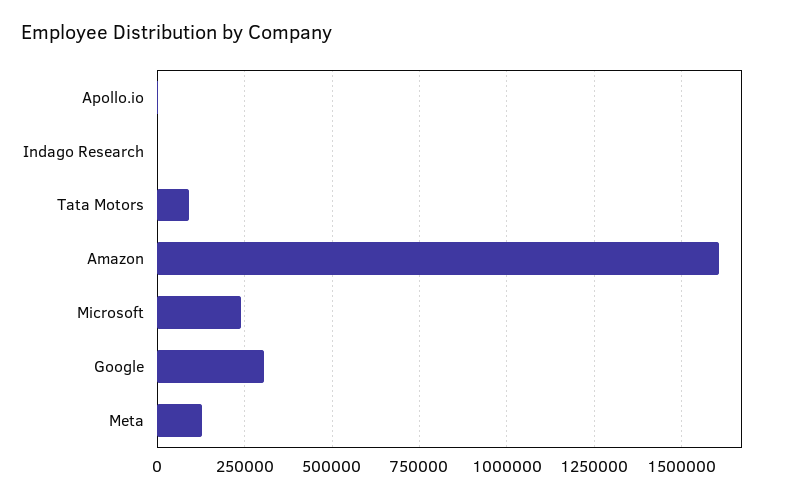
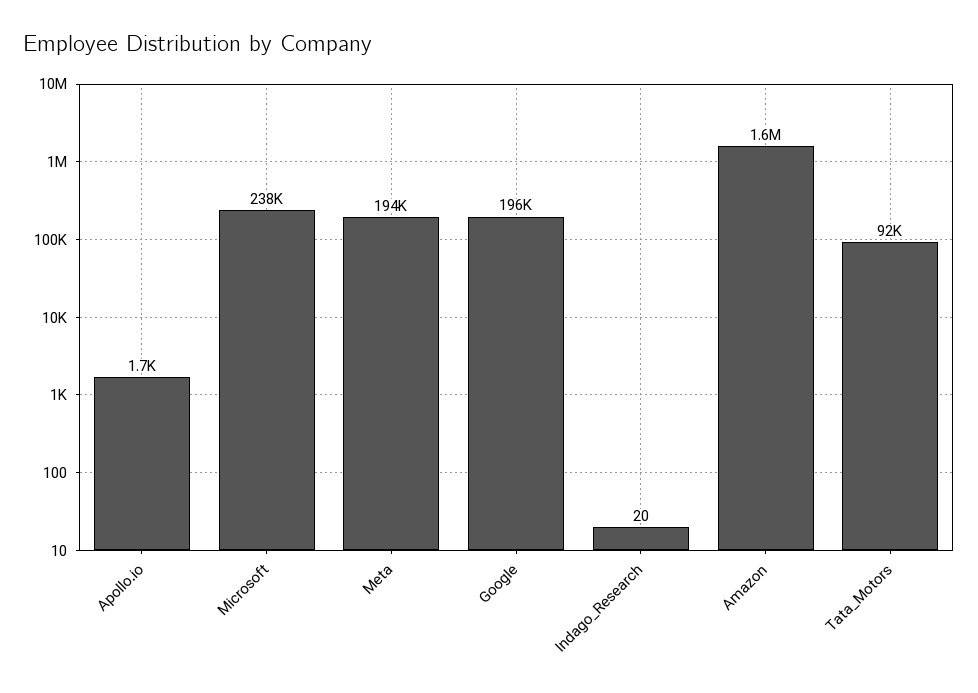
  {
    "Apollo.io": 1700,
    "Indago Research": 20,
    "Tata Motors": 92000,
    "Amazon": 1600000,
    "Microsoft": 238000,
-   "Google": 300000,
+   "Google": 196000,
-   "Meta": 125000
+   "Meta": 194000
  }

